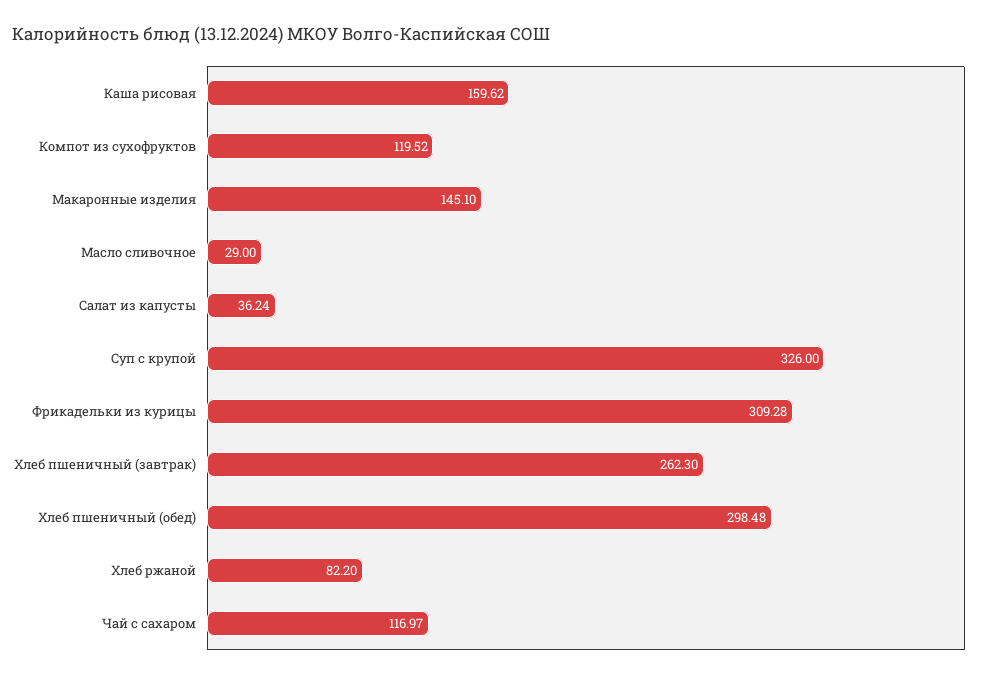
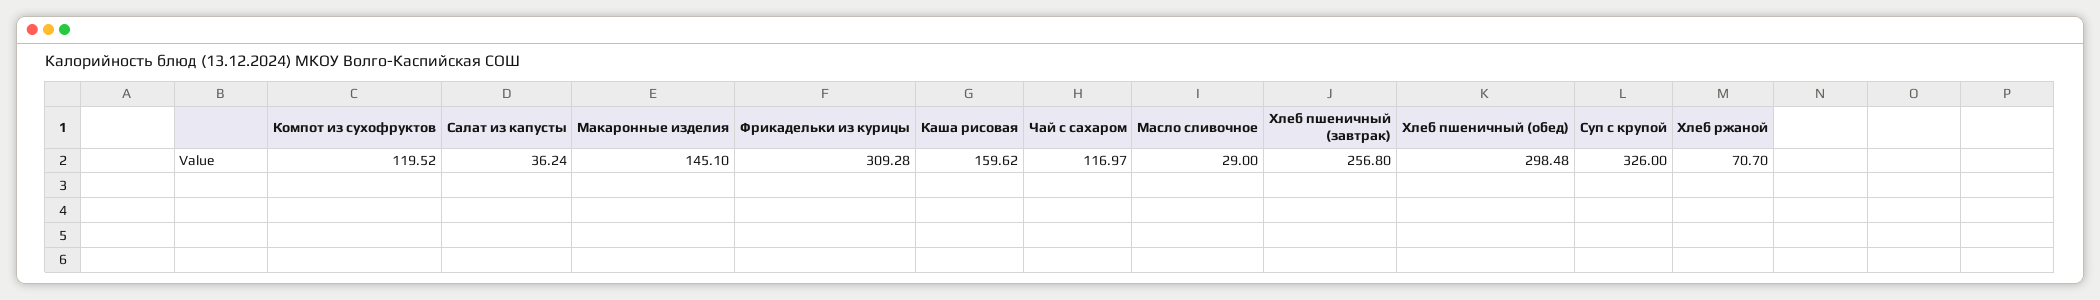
  {
    "Каша рисовая": 159.62,
    "Компот из сухофруктов": 119.52,
    "Макаронные изделия": 145.1,
    "Масло сливочное": 29,
    "Салат из капусты": 36.24,
    "Суп с крупой": 326,
    "Фрикадельки из курицы": 309.28,
-   "Хлеб пшеничный (завтрак)": 262.3,
+   "Хлеб пшеничный (завтрак)": 256.8,
    "Хлеб пшеничный (обед)": 298.48,
-   "Хлеб ржаной": 82.2,
+   "Хлеб ржаной": 70.7,
    "Чай с сахаром": 116.97
  }

